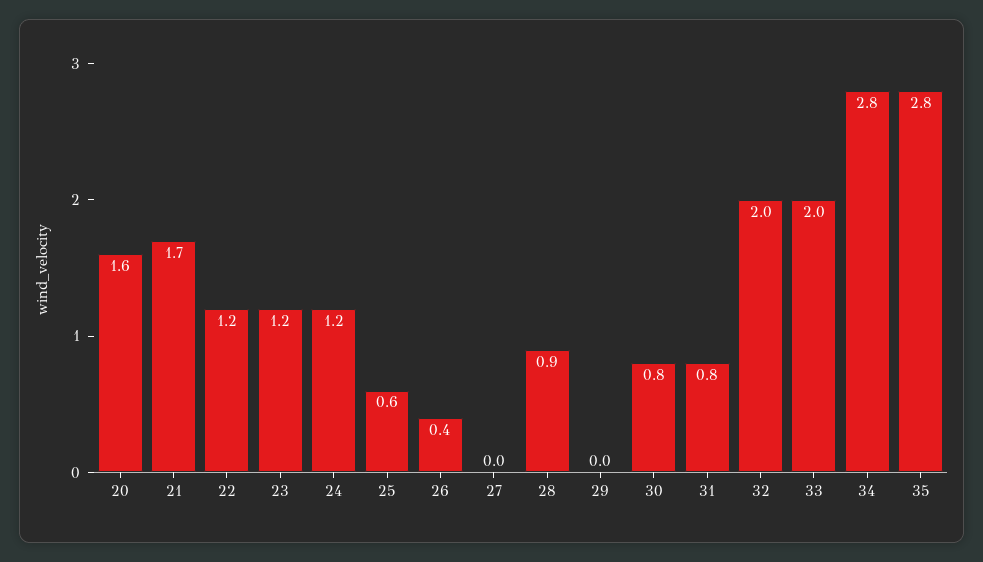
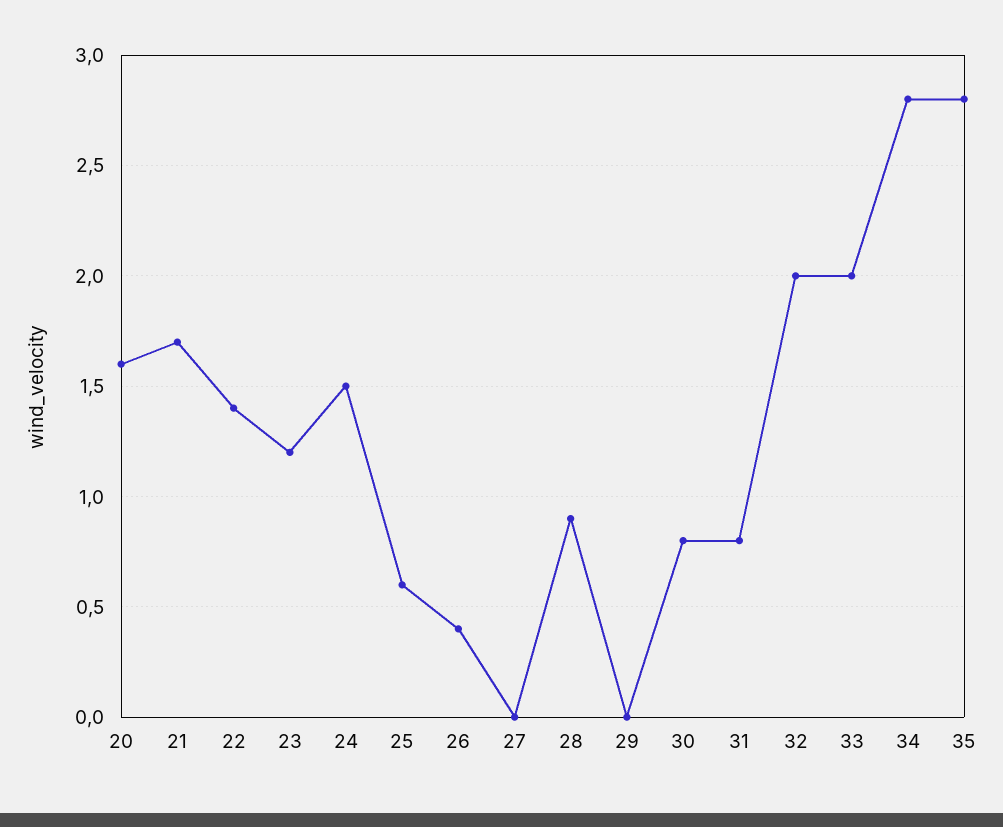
  {
    "20": 1.6,
    "21": 1.7,
-   "22": 1.2,
+   "22": 1.4,
    "23": 1.2,
-   "24": 1.2,
+   "24": 1.5,
    "25": 0.6,
    "26": 0.4,
    "27": 0,
    "28": 0.9,
    "29": 0,
    "30": 0.8,
    "31": 0.8,
    "32": 2,
    "33": 2,
    "34": 2.8,
    "35": 2.8
  }

